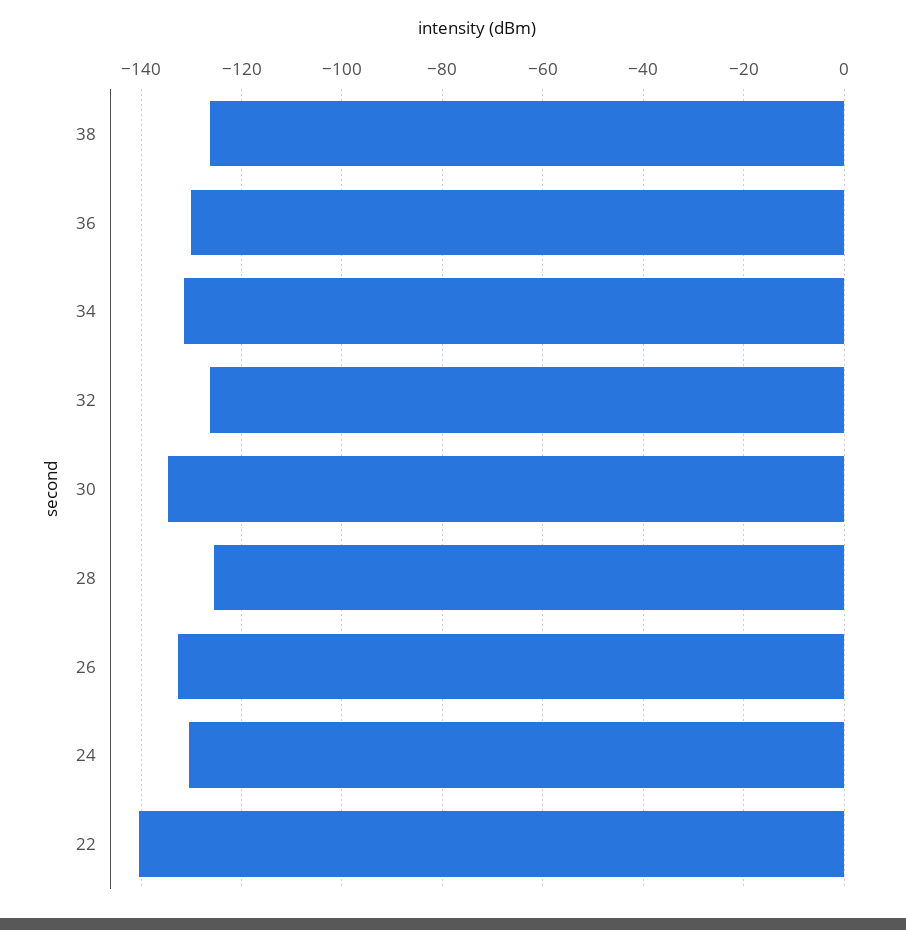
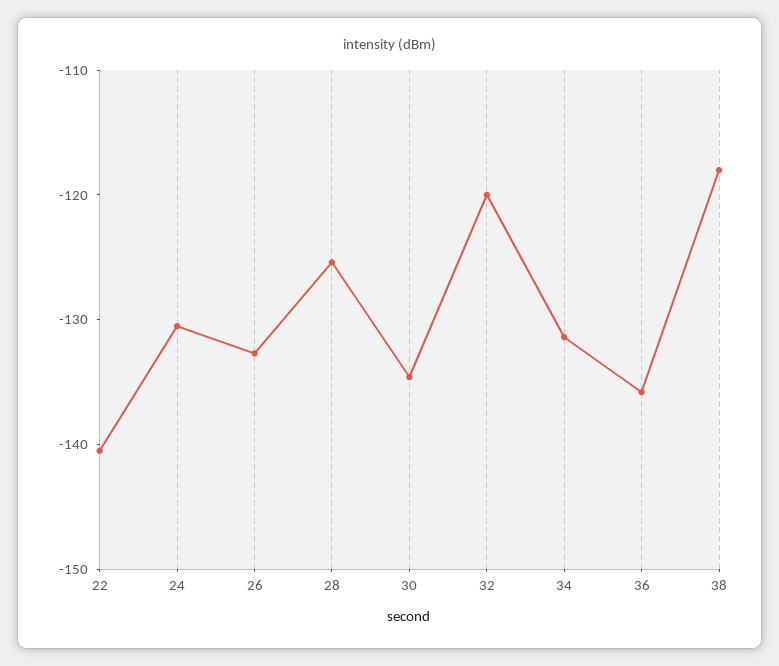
  {
-   "38": -126,
+   "38": -118,
-   "36": -130,
+   "36": -136,
    "34": -132,
-   "32": -126,
+   "32": -120,
    "30": -134,
    "28": -126,
    "26": -132,
    "24": -130,
    "22": -140
  }

